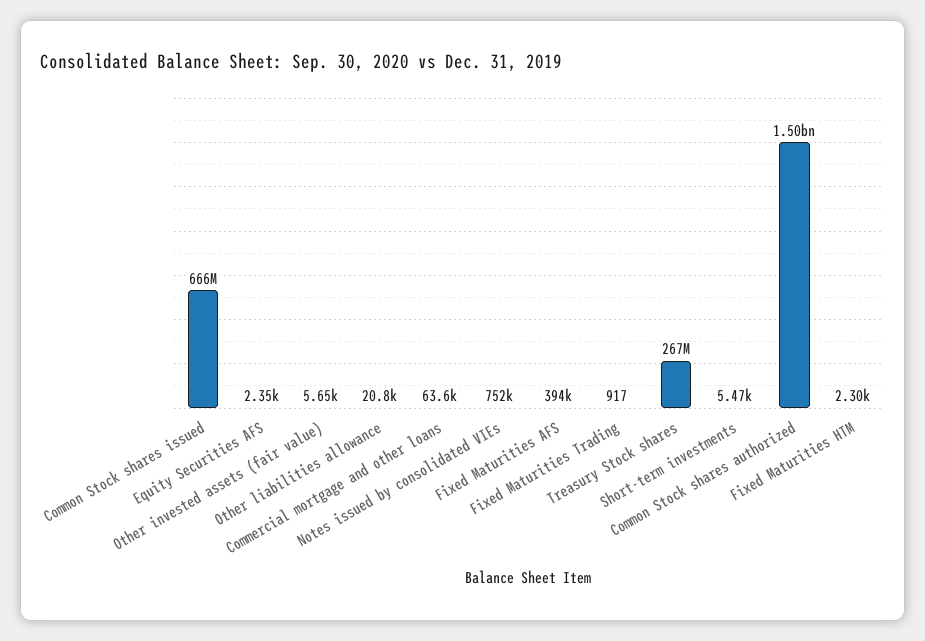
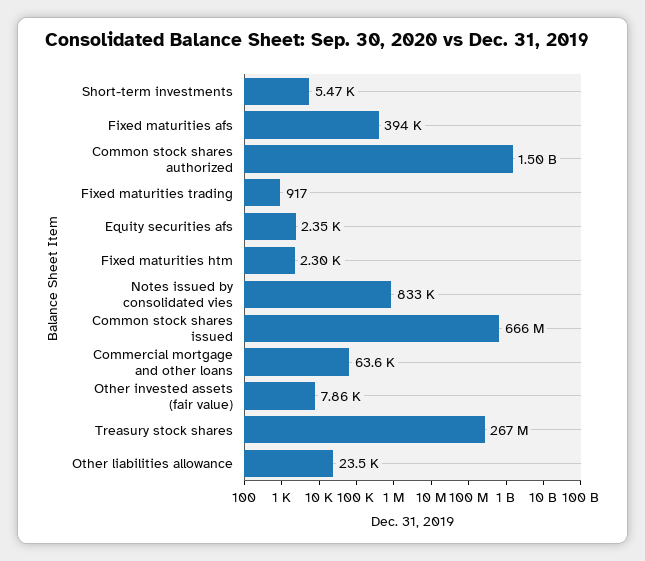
  {
    "Common Stock shares issued": 666000000,
    "Equity Securities AFS": 2350,
-   "Other invested assets (fair value)": 5650,
+   "Other invested assets (fair value)": 7860,
-   "Other liabilities allowance": 20800,
+   "Other liabilities allowance": 23500,
    "Commercial mortgage and other loans": 63600,
-   "Notes issued by consolidated VIEs": 752000,
+   "Notes issued by consolidated VIEs": 833000,
    "Fixed Maturities AFS": 394000,
    "Fixed Maturities Trading": 917,
    "Treasury Stock shares": 267000000,
    "Short-term investments": 5470,
    "Common Stock shares authorized": 1500000000,
    "Fixed Maturities HTM": 2300
  }

